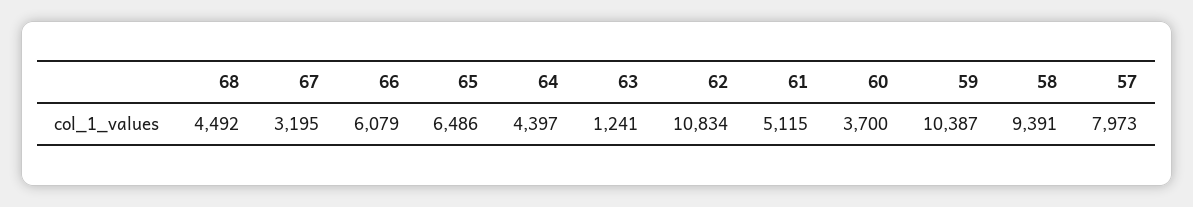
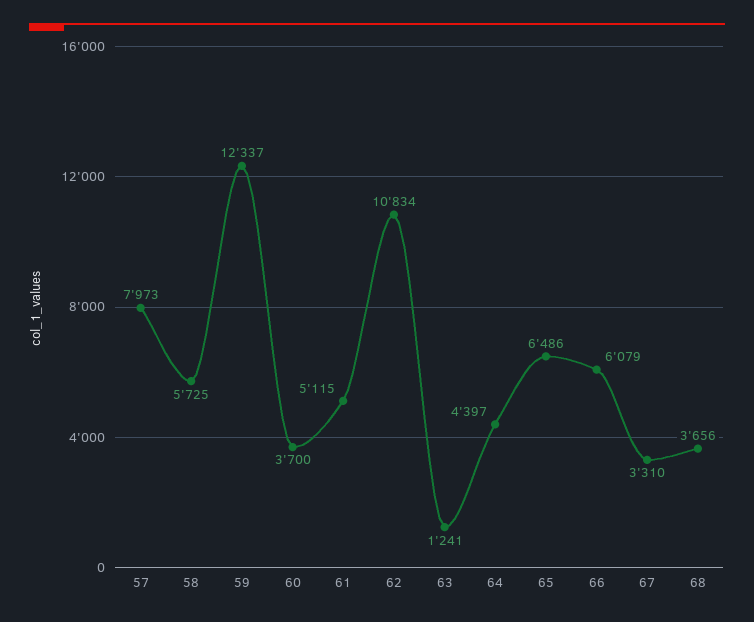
  {
-   "68": 4492,
+   "68": 3656,
-   "67": 3195,
+   "67": 3310,
    "66": 6079,
    "65": 6486,
    "64": 4397,
    "63": 1241,
    "62": 10834,
    "61": 5115,
    "60": 3700,
-   "59": 10387,
+   "59": 12337,
-   "58": 9391,
+   "58": 5725,
    "57": 7973
  }

